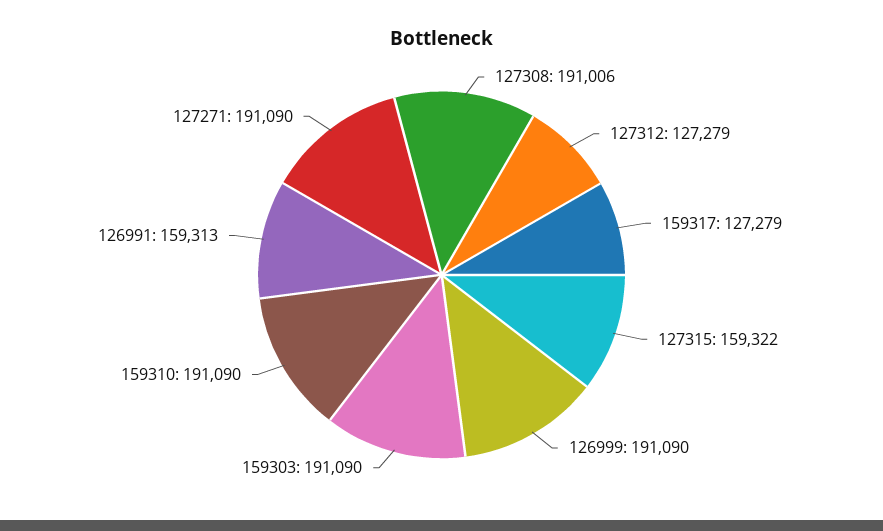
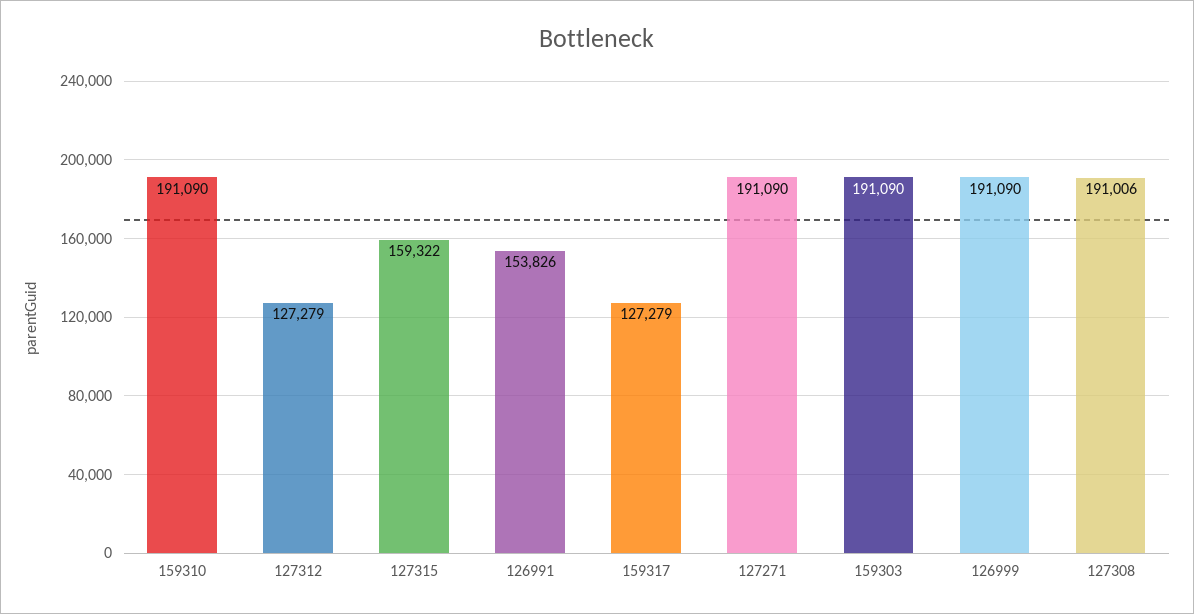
  {
    "127308": 191006,
    "127312": 127279,
    "159317": 127279,
    "127315": 159322,
    "126999": 191090,
    "159303": 191090,
    "159310": 191090,
-   "126991": 159313,
+   "126991": 153826,
    "127271": 191090
  }

